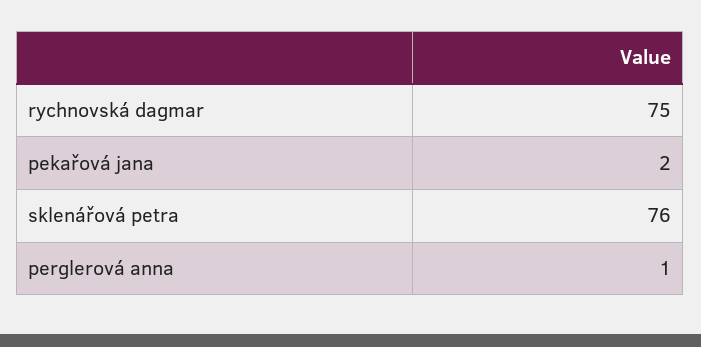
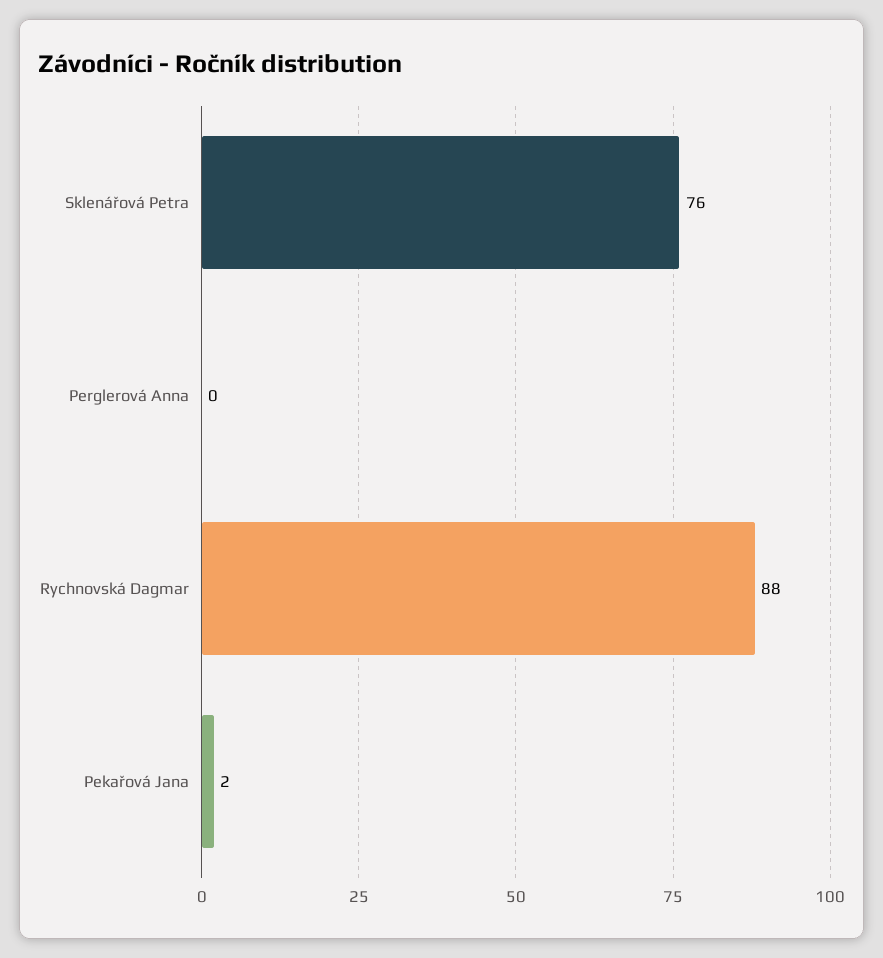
  {
-   "rychnovská dagmar": 75,
+   "rychnovská dagmar": 88,
    "pekařová jana": 2,
    "sklenářová petra": 76,
-   "perglerová anna": 1
+   "perglerová anna": 0
  }

